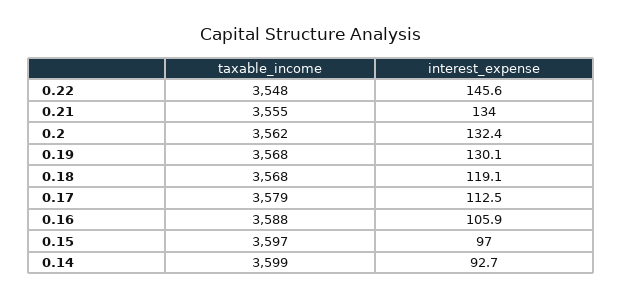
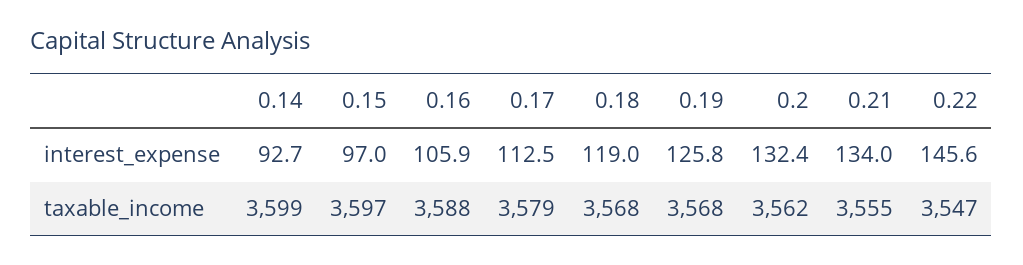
  {
    "taxable_income": {
-     "0.22": 3548,
+     "0.22": 3547,
      "0.21": 3555,
      "0.2": 3562,
      "0.19": 3568,
      "0.18": 3568,
      "0.17": 3579,
      "0.16": 3588,
      "0.15": 3597,
      "0.14": 3599
    },
    "interest_expense": {
      "0.22": 145.6,
      "0.21": 134,
      "0.2": 132.4,
-     "0.19": 130.1,
+     "0.19": 125.8,
-     "0.18": 119.1,
+     "0.18": 119,
      "0.17": 112.5,
      "0.16": 105.9,
      "0.15": 97,
      "0.14": 92.7
    }
  }

